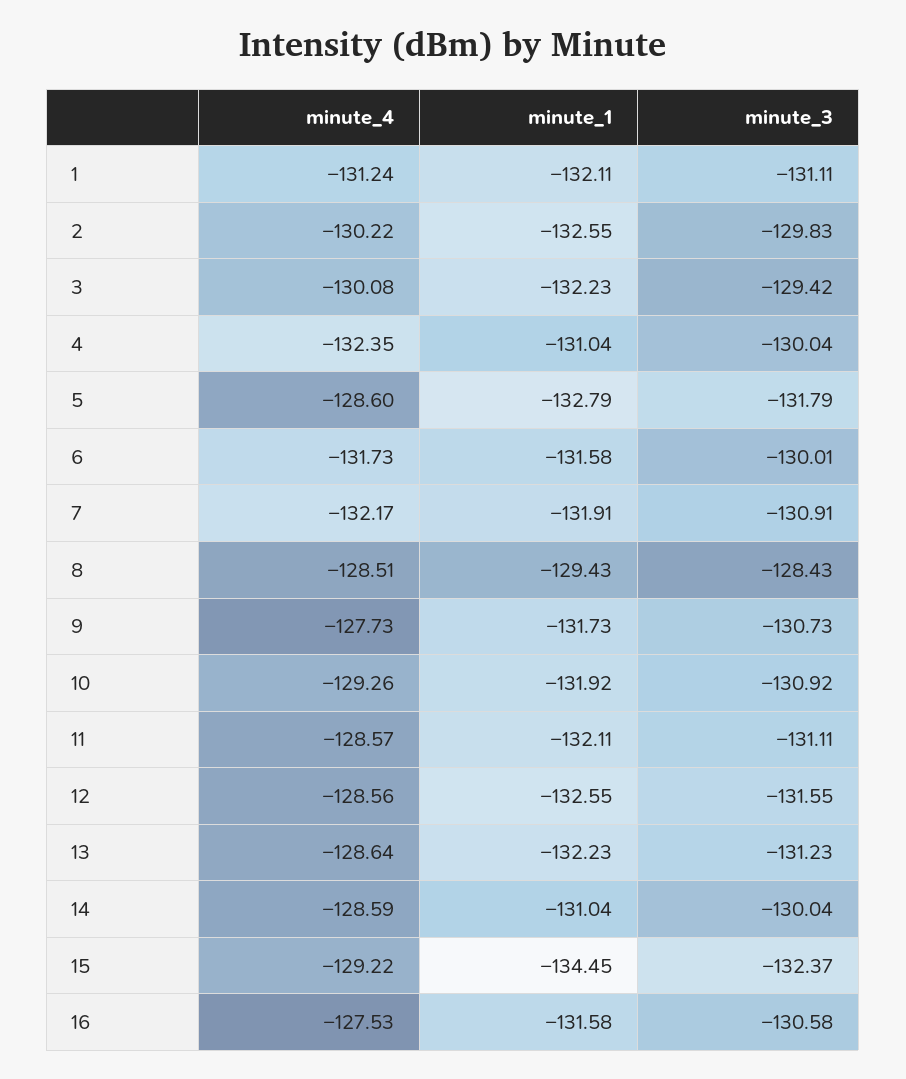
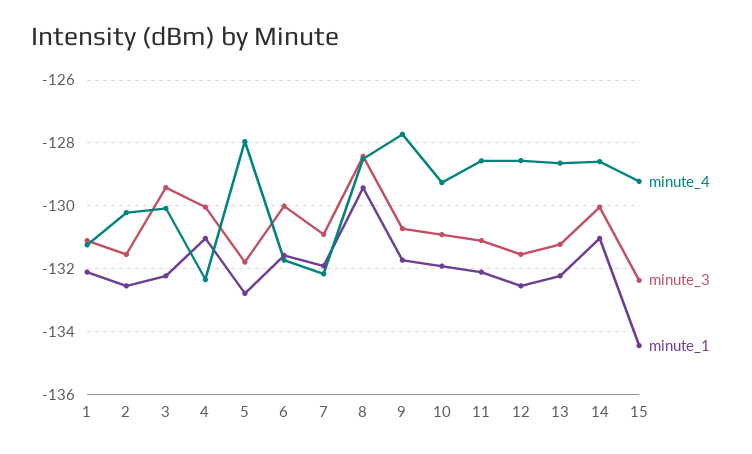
  {
    "minute_4": {
      "1": -131.24,
      "2": -130.22,
      "3": -130.08,
      "4": -132.35,
-     "5": -128.6,
+     "5": -128,
      "6": -131.73,
      "7": -132.17,
      "8": -128.51,
      "9": -127.73,
      "10": -129.26,
      "11": -128.57,
      "12": -128.56,
      "13": -128.64,
      "14": -128.59,
-     "15": -129.22,
+     "15": -129.22
-     "16": -127.53
    },
    "minute_1": {
      "1": -132.11,
      "2": -132.55,
      "3": -132.23,
      "4": -131.04,
      "5": -132.79,
      "6": -131.58,
      "7": -131.91,
      "8": -129.43,
      "9": -131.73,
      "10": -131.92,
      "11": -132.11,
      "12": -132.55,
      "13": -132.23,
      "14": -131.04,
-     "15": -134.45,
+     "15": -134.45
-     "16": -131.58
    },
    "minute_3": {
      "1": -131.11,
-     "2": -129.83,
+     "2": -131.6,
      "3": -129.42,
      "4": -130.04,
      "5": -131.79,
      "6": -130.01,
      "7": -130.91,
      "8": -128.43,
      "9": -130.73,
      "10": -130.92,
      "11": -131.11,
      "12": -131.55,
      "13": -131.23,
      "14": -130.04,
-     "15": -132.37,
+     "15": -132.37
-     "16": -130.58
    }
  }

